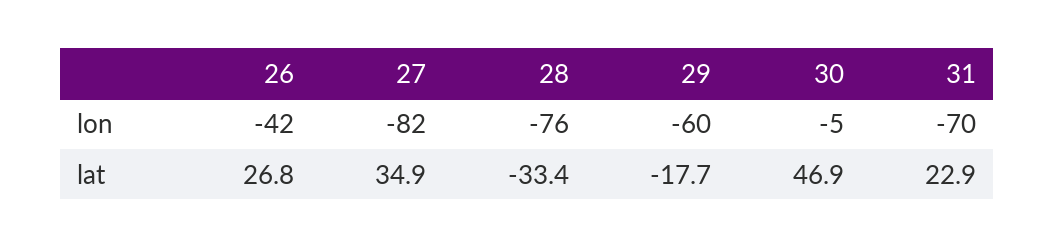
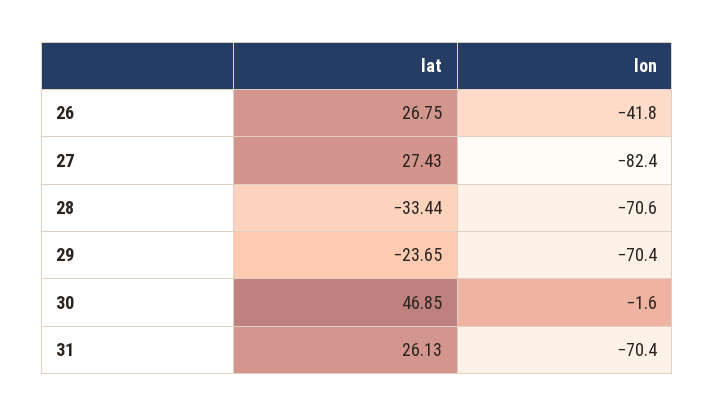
  {
    "26": {
      "lon": -41.8,
      "lat": 26.75
    },
    "27": {
      "lon": -82.4,
-     "lat": 34.9
+     "lat": 27.43
    },
    "28": {
-     "lon": -76,
+     "lon": -70.6,
      "lat": -33.44
    },
    "29": {
-     "lon": -60,
+     "lon": -70.4,
-     "lat": -17.7
+     "lat": -23.65
    },
    "30": {
-     "lon": -5,
+     "lon": -1.6,
      "lat": 46.85
    },
    "31": {
      "lon": -70.4,
-     "lat": 22.9
+     "lat": 26.13
    }
  }

